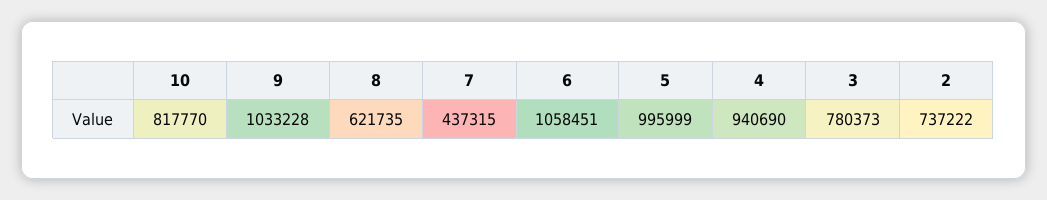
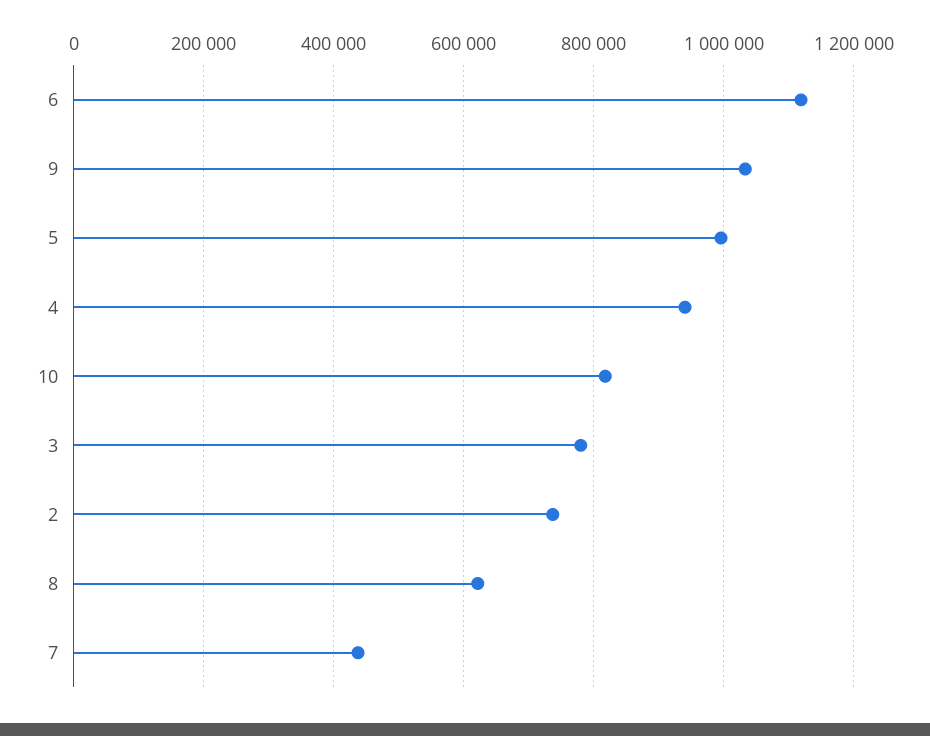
  {
    "10": 817770,
    "9": 1033228,
    "8": 621735,
    "7": 437315,
-   "6": 1058451,
+   "6": 1120000,
    "5": 995999,
    "4": 940690,
    "3": 780373,
    "2": 737222
  }

